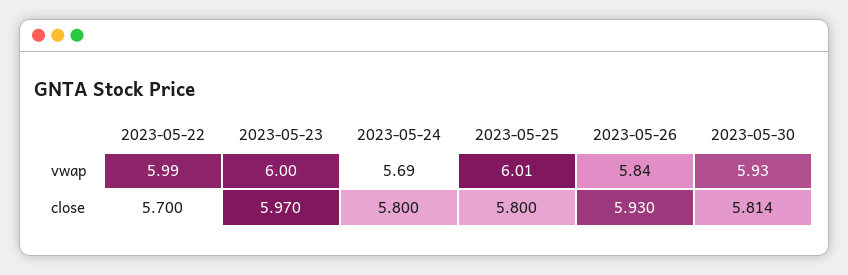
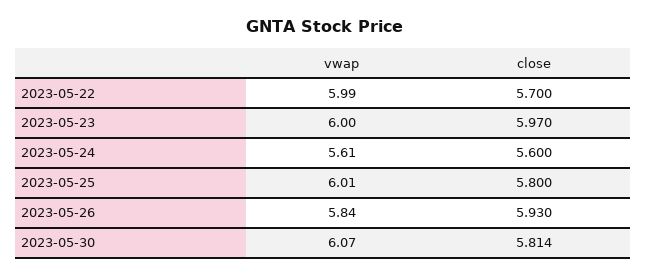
  {
    "2023-05-22": {
      "vwap": 5.99,
      "close": 5.7
    },
    "2023-05-23": {
      "vwap": 6,
      "close": 5.97
    },
    "2023-05-24": {
-     "vwap": 5.69,
+     "vwap": 5.61,
-     "close": 5.8
+     "close": 5.6
    },
    "2023-05-25": {
      "vwap": 6.01,
      "close": 5.8
    },
    "2023-05-26": {
      "vwap": 5.84,
      "close": 5.93
    },
    "2023-05-30": {
-     "vwap": 5.93,
+     "vwap": 6.07,
      "close": 5.814
    }
  }

